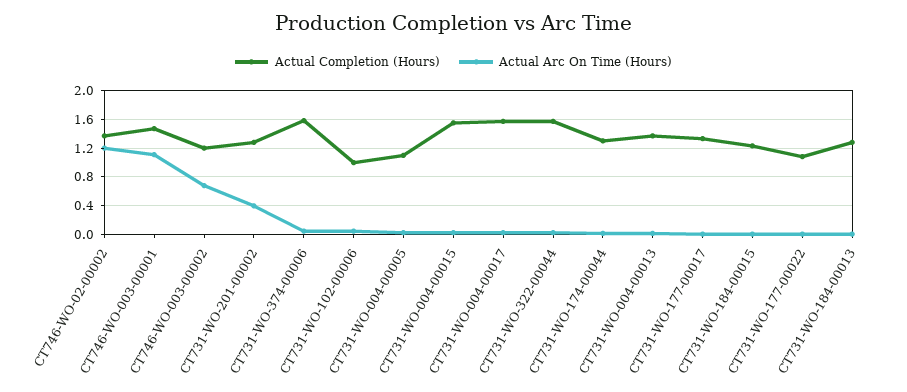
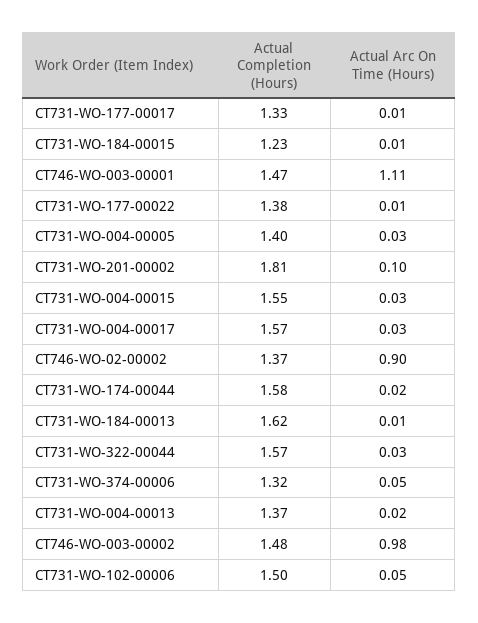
  {
    "Actual Completion (Hours)": {
      "CT746-WO-02-00002": 1.37,
      "CT746-WO-003-00001": 1.47,
-     "CT746-WO-003-00002": 1.2,
+     "CT746-WO-003-00002": 1.48,
-     "CT731-WO-201-00002": 1.3,
+     "CT731-WO-201-00002": 1.81,
-     "CT731-WO-374-00006": 1.6,
+     "CT731-WO-374-00006": 1.32,
-     "CT731-WO-102-00006": 1,
+     "CT731-WO-102-00006": 1.5,
-     "CT731-WO-004-00005": 1.1,
+     "CT731-WO-004-00005": 1.4,
      "CT731-WO-004-00015": 1.55,
      "CT731-WO-004-00017": 1.57,
      "CT731-WO-322-00044": 1.57,
-     "CT731-WO-174-00044": 1.3,
+     "CT731-WO-174-00044": 1.58,
      "CT731-WO-004-00013": 1.37,
      "CT731-WO-177-00017": 1.33,
      "CT731-WO-184-00015": 1.23,
-     "CT731-WO-177-00022": 1.1,
+     "CT731-WO-177-00022": 1.38,
-     "CT731-WO-184-00013": 1.3
+     "CT731-WO-184-00013": 1.62
    },
    "Actual Arc On Time (Hours)": {
-     "CT746-WO-02-00002": 1.2,
+     "CT746-WO-02-00002": 0.9,
      "CT746-WO-003-00001": 1.11,
-     "CT746-WO-003-00002": 0.7,
+     "CT746-WO-003-00002": 0.98,
-     "CT731-WO-201-00002": 0.4,
+     "CT731-WO-201-00002": 0.1,
      "CT731-WO-374-00006": 0.05,
      "CT731-WO-102-00006": 0.05,
      "CT731-WO-004-00005": 0.03,
      "CT731-WO-004-00015": 0.03,
      "CT731-WO-004-00017": 0.03,
      "CT731-WO-322-00044": 0.03,
      "CT731-WO-174-00044": 0.02,
      "CT731-WO-004-00013": 0.02,
      "CT731-WO-177-00017": 0.01,
      "CT731-WO-184-00015": 0.01,
      "CT731-WO-177-00022": 0.01,
      "CT731-WO-184-00013": 0.01
    }
  }

